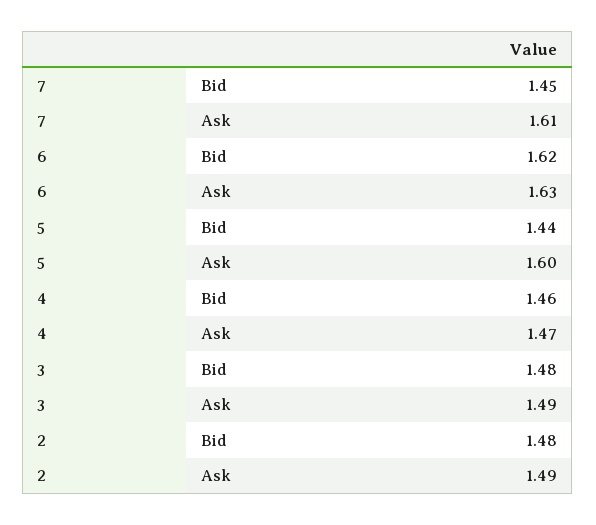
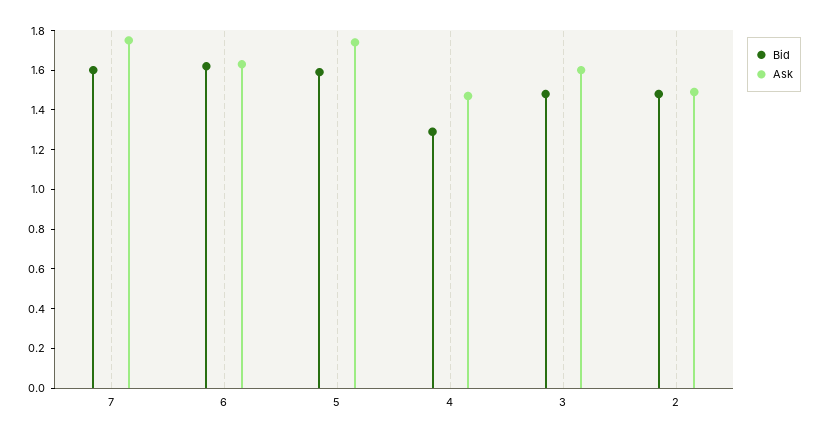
  {
    "Bid": {
-     "7": 1.45,
+     "7": 1.6,
      "6": 1.62,
-     "5": 1.44,
+     "5": 1.6,
-     "4": 1.46,
+     "4": 1.3,
      "3": 1.48,
      "2": 1.48
    },
    "Ask": {
-     "7": 1.61,
+     "7": 1.75,
      "6": 1.63,
-     "5": 1.6,
+     "5": 1.75,
      "4": 1.47,
-     "3": 1.49,
+     "3": 1.6,
      "2": 1.49
    }
  }

